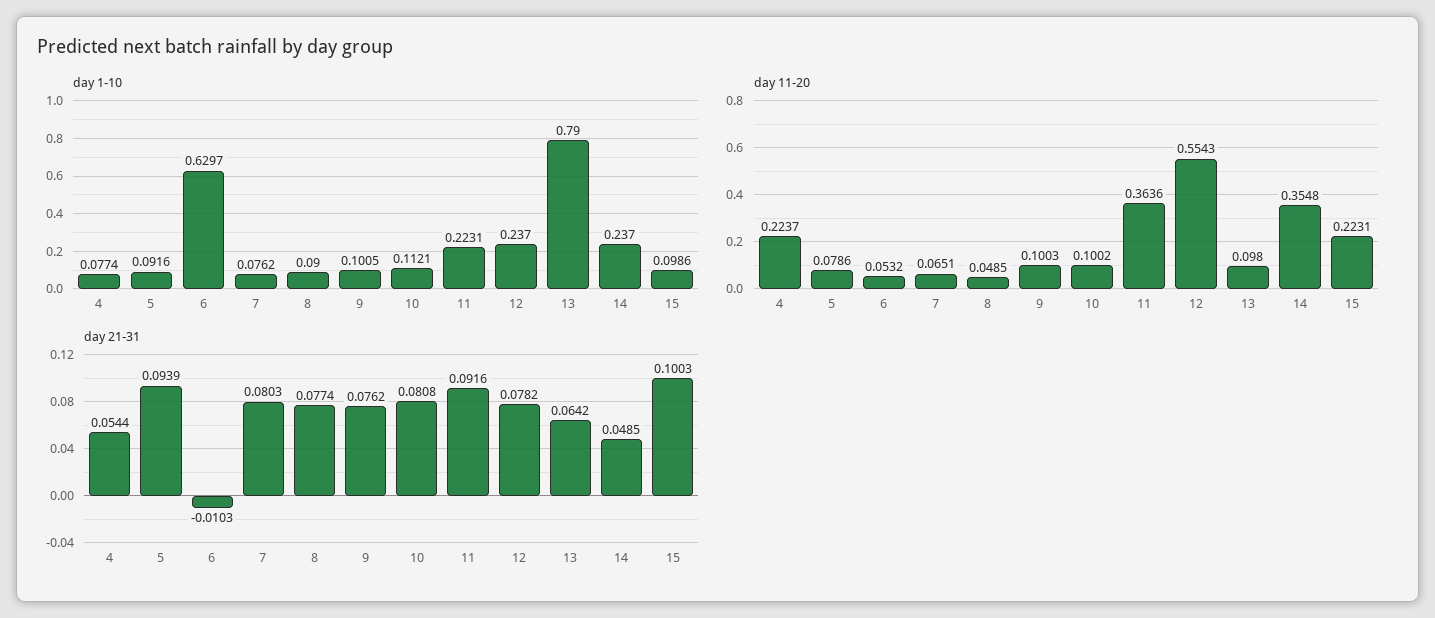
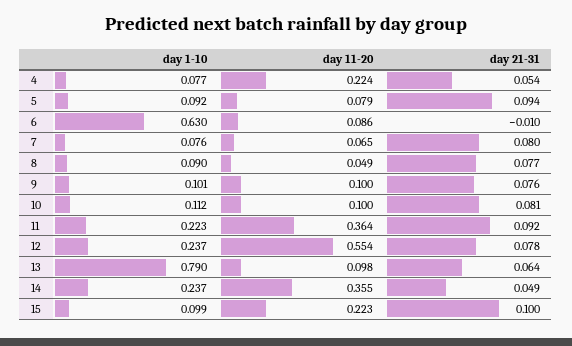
  {
    "day 1-10": {
      "4": 0.0774,
      "5": 0.0916,
      "6": 0.6297,
      "7": 0.0762,
      "8": 0.09,
      "9": 0.1005,
      "10": 0.1121,
      "11": 0.2231,
      "12": 0.237,
      "13": 0.79,
      "14": 0.237,
      "15": 0.0986
    },
    "day 11-20": {
      "4": 0.2237,
      "5": 0.0786,
-     "6": 0.0532,
+     "6": 0.086,
      "7": 0.0651,
      "8": 0.0485,
      "9": 0.1003,
      "10": 0.1002,
      "11": 0.3636,
      "12": 0.5543,
      "13": 0.098,
      "14": 0.3548,
      "15": 0.2231
    },
    "day 21-31": {
      "4": 0.0544,
      "5": 0.0939,
      "6": -0.0103,
      "7": 0.0803,
      "8": 0.0774,
      "9": 0.0762,
      "10": 0.0808,
      "11": 0.0916,
      "12": 0.0782,
      "13": 0.0642,
      "14": 0.0485,
      "15": 0.1003
    }
  }

